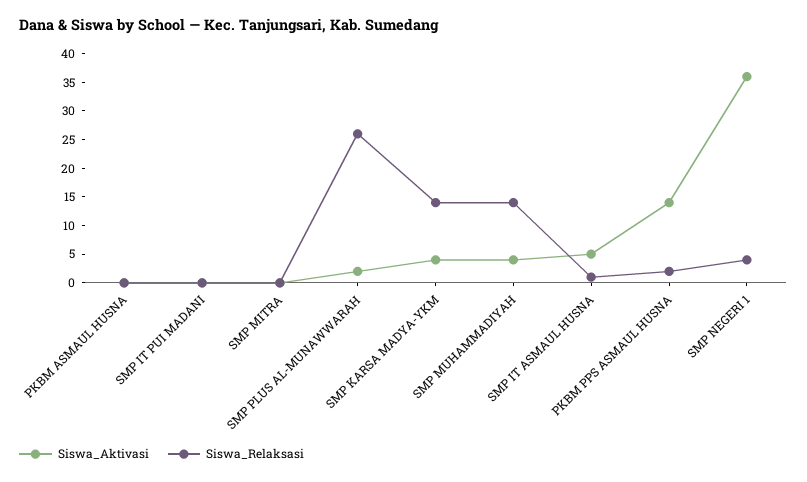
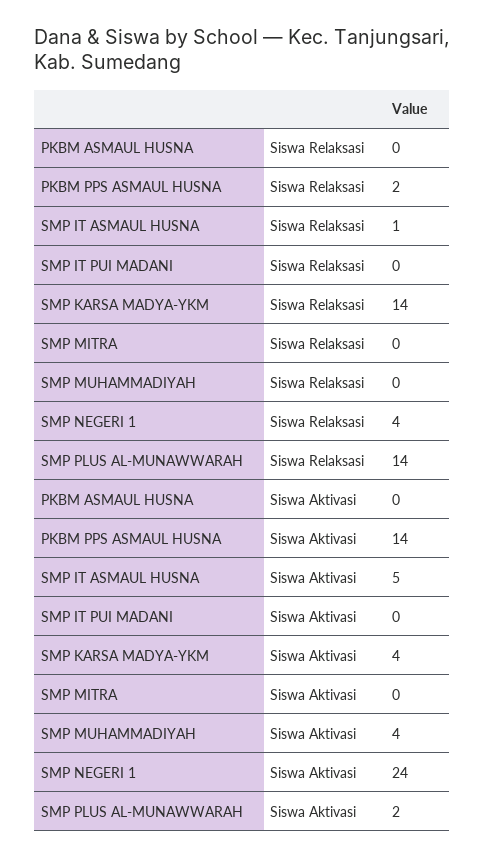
  {
    "Siswa_Aktivasi": {
      "PKBM ASMAUL HUSNA": 0,
      "SMP IT PUI MADANI": 0,
      "SMP MITRA": 0,
      "SMP PLUS AL-MUNAWWARAH": 2,
      "SMP KARSA MADYA-YKM": 4,
      "SMP MUHAMMADIYAH": 4,
      "SMP IT ASMAUL HUSNA": 5,
      "PKBM PPS ASMAUL HUSNA": 14,
-     "SMP NEGERI 1": 35
+     "SMP NEGERI 1": 24
    },
    "Siswa_Relaksasi": {
      "PKBM ASMAUL HUSNA": 0,
      "SMP IT PUI MADANI": 0,
      "SMP MITRA": 0,
-     "SMP PLUS AL-MUNAWWARAH": 25,
+     "SMP PLUS AL-MUNAWWARAH": 14,
      "SMP KARSA MADYA-YKM": 14,
-     "SMP MUHAMMADIYAH": 15,
+     "SMP MUHAMMADIYAH": 0,
      "SMP IT ASMAUL HUSNA": 1,
      "PKBM PPS ASMAUL HUSNA": 2,
      "SMP NEGERI 1": 4
    }
  }

